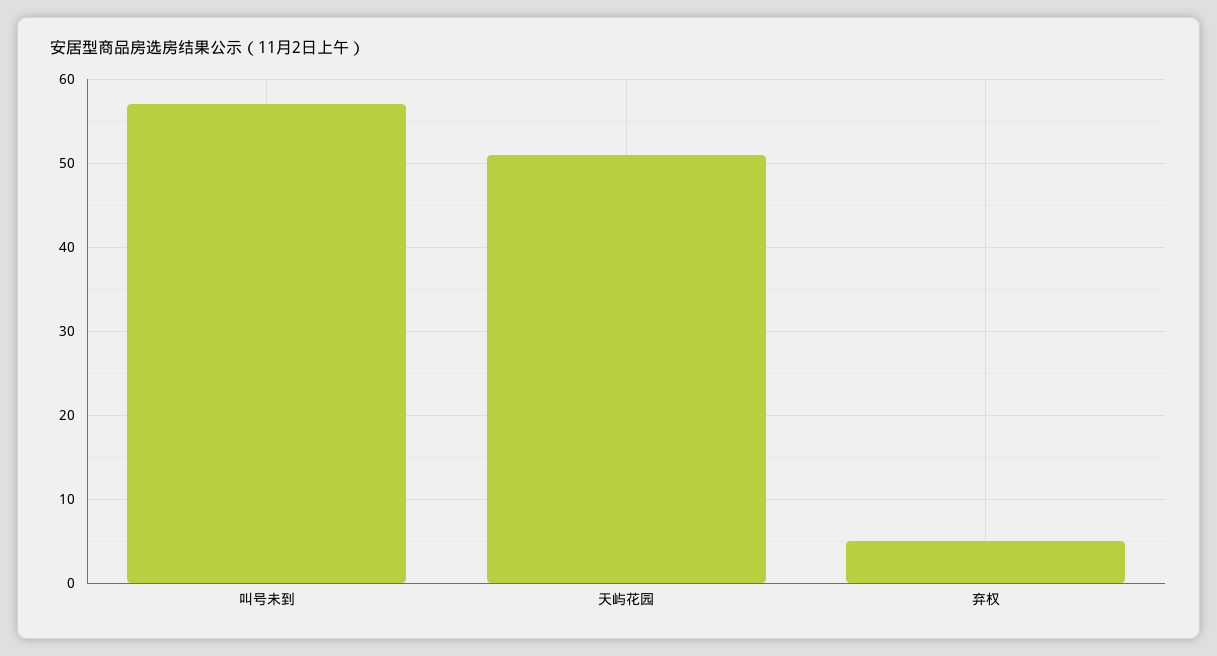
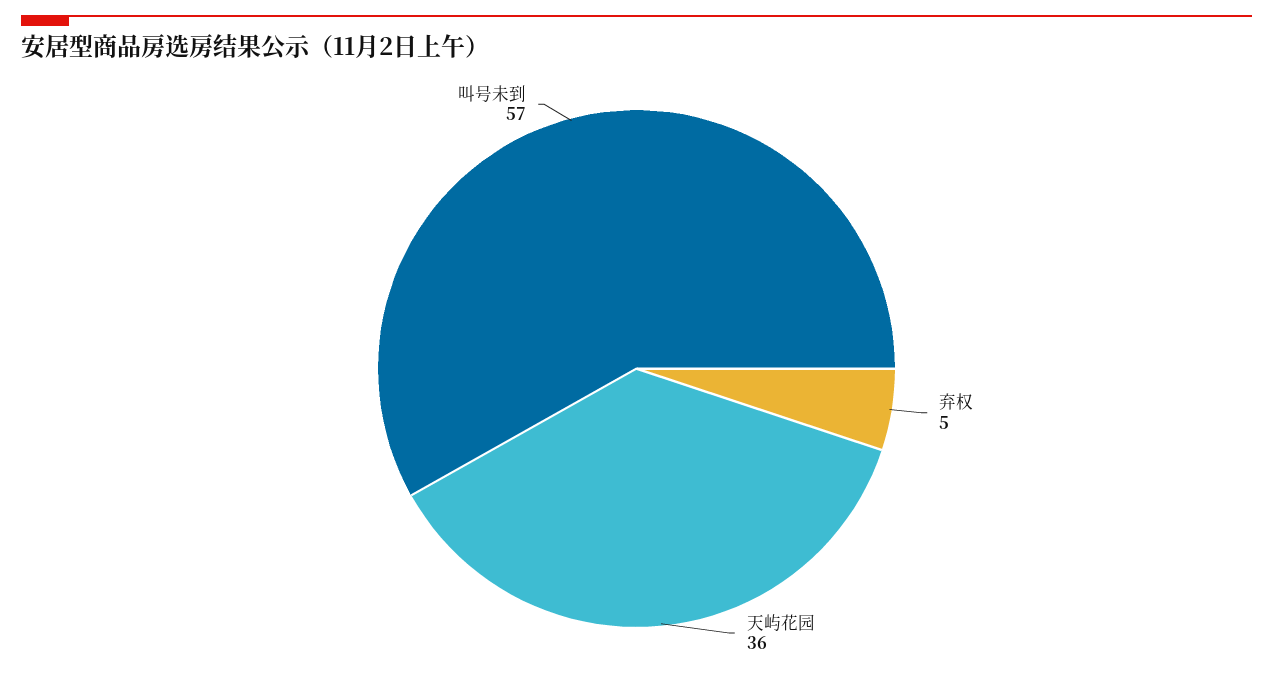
  {
    "叫号未到": 57,
-   "天屿花园": 51,
+   "天屿花园": 36,
    "弃权": 5
  }

